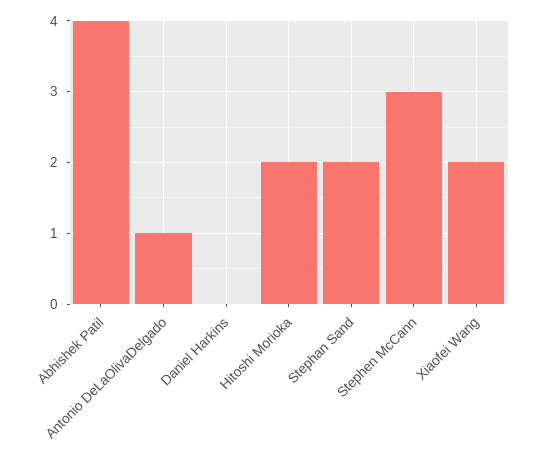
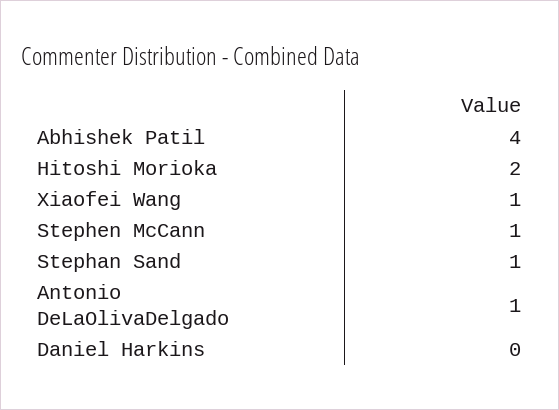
  {
    "Abhishek Patil": 4,
    "Antonio DeLaOlivaDelgado": 1,
    "Daniel Harkins": 0,
    "Hitoshi Morioka": 2,
-   "Stephan Sand": 2,
+   "Stephan Sand": 1,
-   "Stephen McCann": 3,
+   "Stephen McCann": 1,
-   "Xiaofei Wang": 2
+   "Xiaofei Wang": 1
  }

